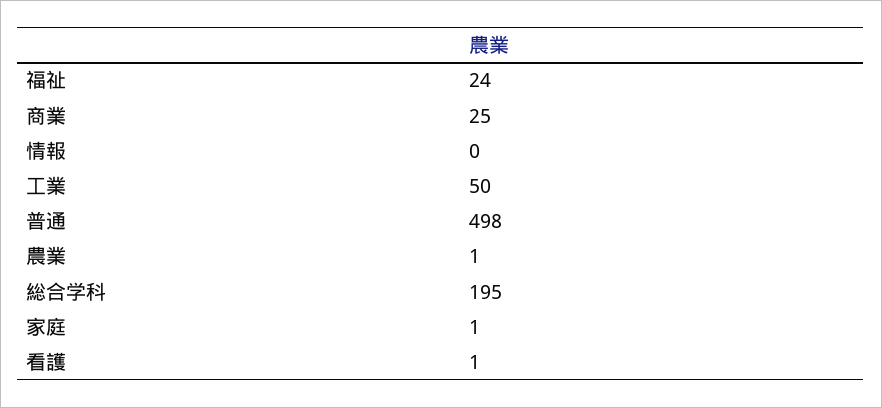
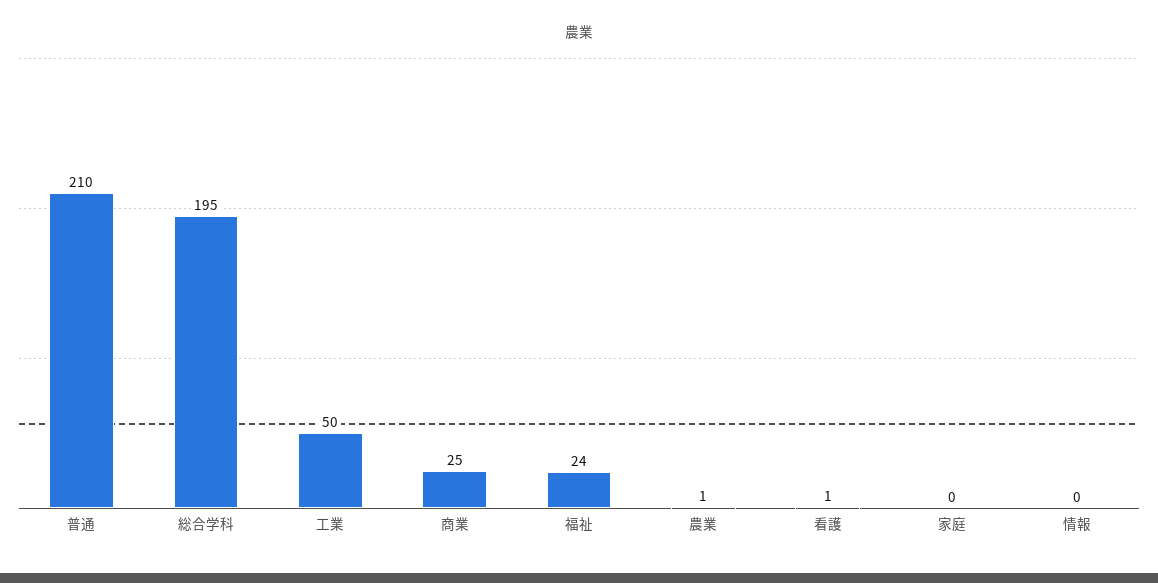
  {
    "福祉": 24,
    "商業": 25,
    "情報": 0,
    "工業": 50,
-   "普通": 498,
+   "普通": 210,
    "農業": 1,
    "総合学科": 195,
-   "家庭": 1,
+   "家庭": 0,
    "看護": 1
  }

